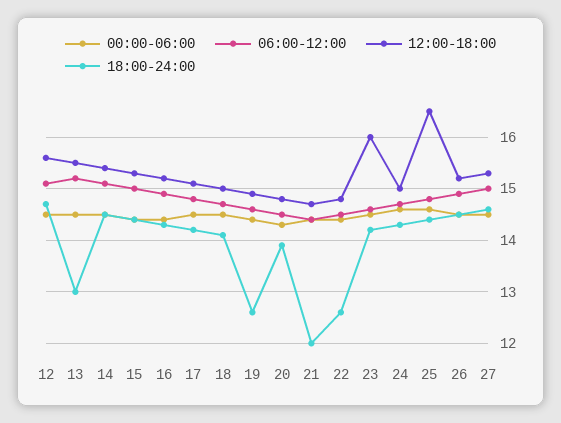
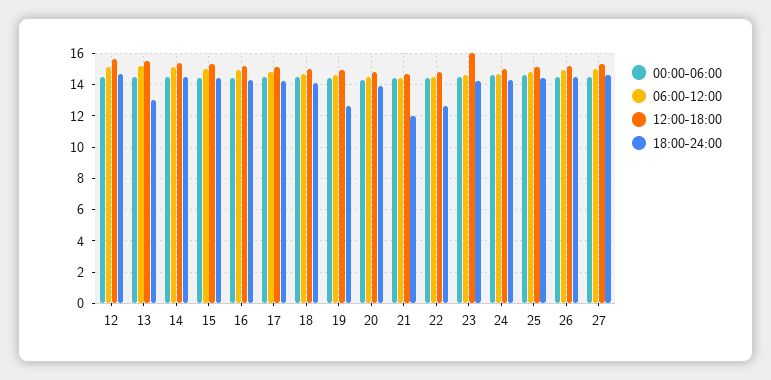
  {
    "00:00-06:00": {
      "12": 14.5,
      "13": 14.5,
      "14": 14.5,
      "15": 14.5,
      "16": 14.5,
      "17": 14.5,
      "18": 14.5,
      "19": 14.5,
      "20": 14.5,
      "21": 14.5,
      "22": 14.5,
      "23": 14.5,
      "24": 14.5,
      "25": 14.5,
      "26": 14.5,
      "27": 14.5
    },
    "06:00-12:00": {
      "12": 15,
      "13": 15,
      "14": 15,
      "15": 15,
      "16": 15,
      "17": 15,
      "18": 14.5,
      "19": 14.5,
      "20": 14.5,
      "21": 14.5,
      "22": 14.5,
      "23": 14.5,
      "24": 14.5,
      "25": 15,
      "26": 15,
      "27": 15
    },
    "12:00-18:00": {
      "12": 15.5,
      "13": 15.5,
      "14": 15.5,
      "15": 15.5,
      "16": 15,
      "17": 15,
      "18": 15,
      "19": 15,
      "20": 15,
      "21": 14.5,
      "22": 15,
      "23": 16,
      "24": 15,
-     "25": 16.5,
+     "25": 15,
      "26": 15,
      "27": 15.5
    },
    "18:00-24:00": {
      "12": 14.5,
      "13": 13,
      "14": 14.5,
      "15": 14.5,
      "16": 14.5,
      "17": 14,
      "18": 14,
      "19": 12.5,
      "20": 14,
      "21": 12,
      "22": 12.5,
      "23": 14,
      "24": 14.5,
      "25": 14.5,
      "26": 14.5,
      "27": 14.5
    }
  }

